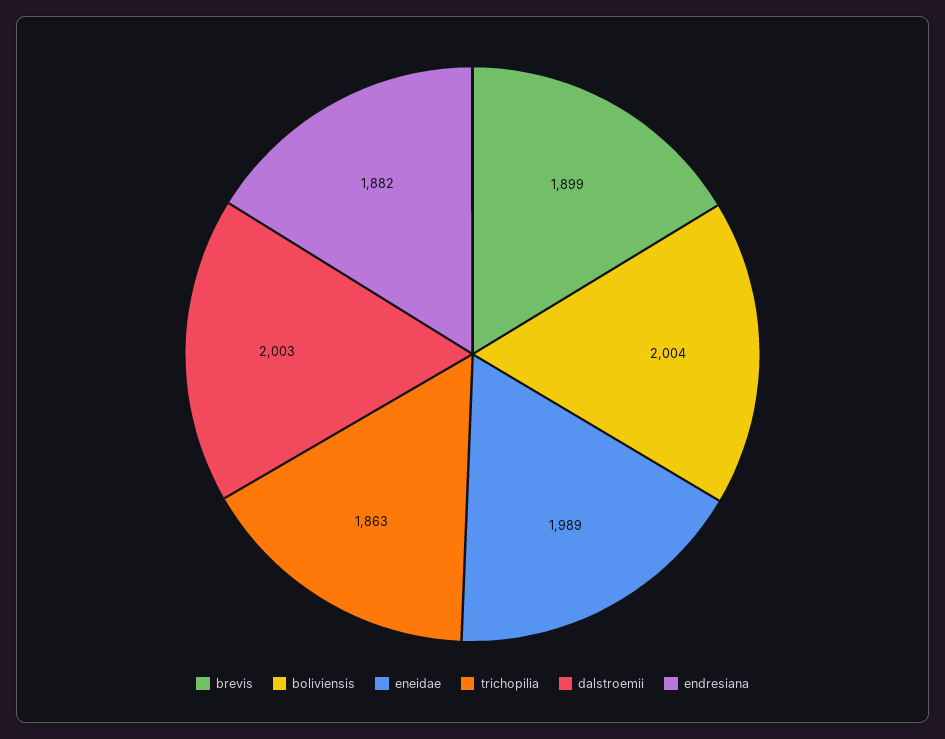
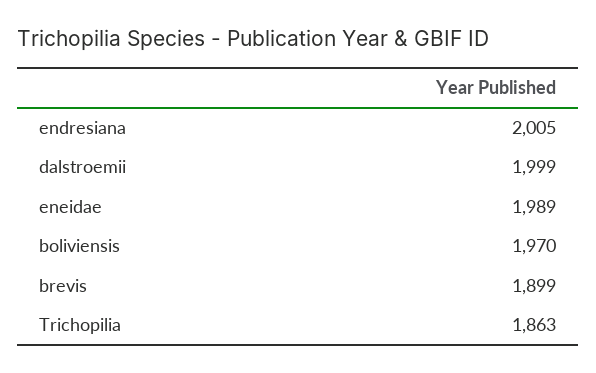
  {
    "brevis": 1899,
-   "boliviensis": 2004,
+   "boliviensis": 1970,
    "eneidae": 1989,
    "trichopilia": 1863,
-   "dalstroemii": 2003,
+   "dalstroemii": 1999,
-   "endresiana": 1882
+   "endresiana": 2005
  }

